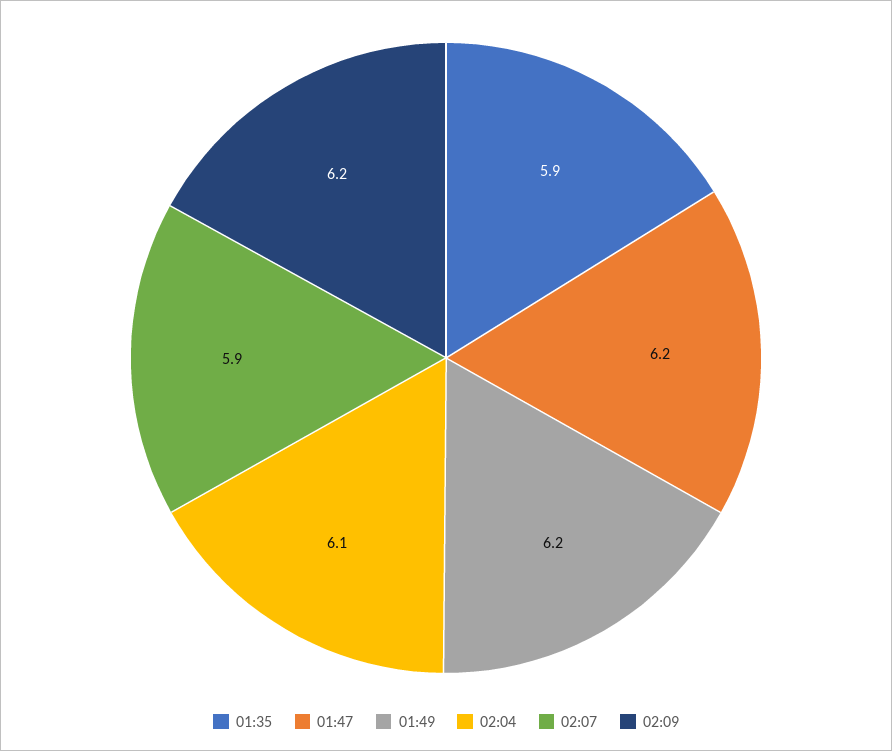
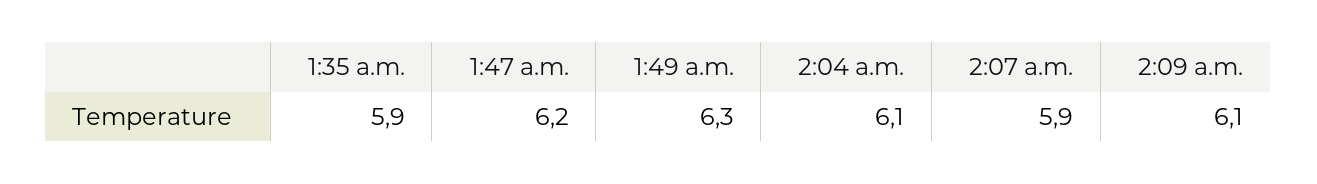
  {
    "01:35": 5.9,
    "01:47": 6.2,
-   "01:49": 6.2,
+   "01:49": 6.3,
    "02:04": 6.1,
    "02:07": 5.9,
-   "02:09": 6.2
+   "02:09": 6.1
  }

